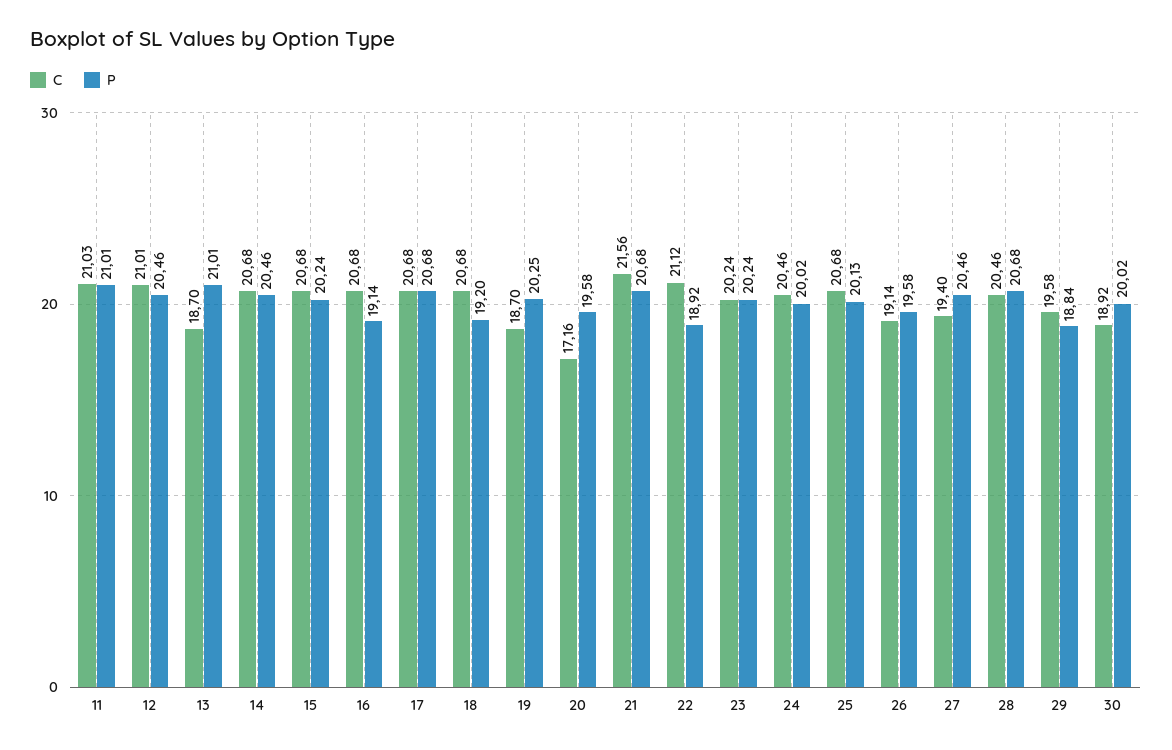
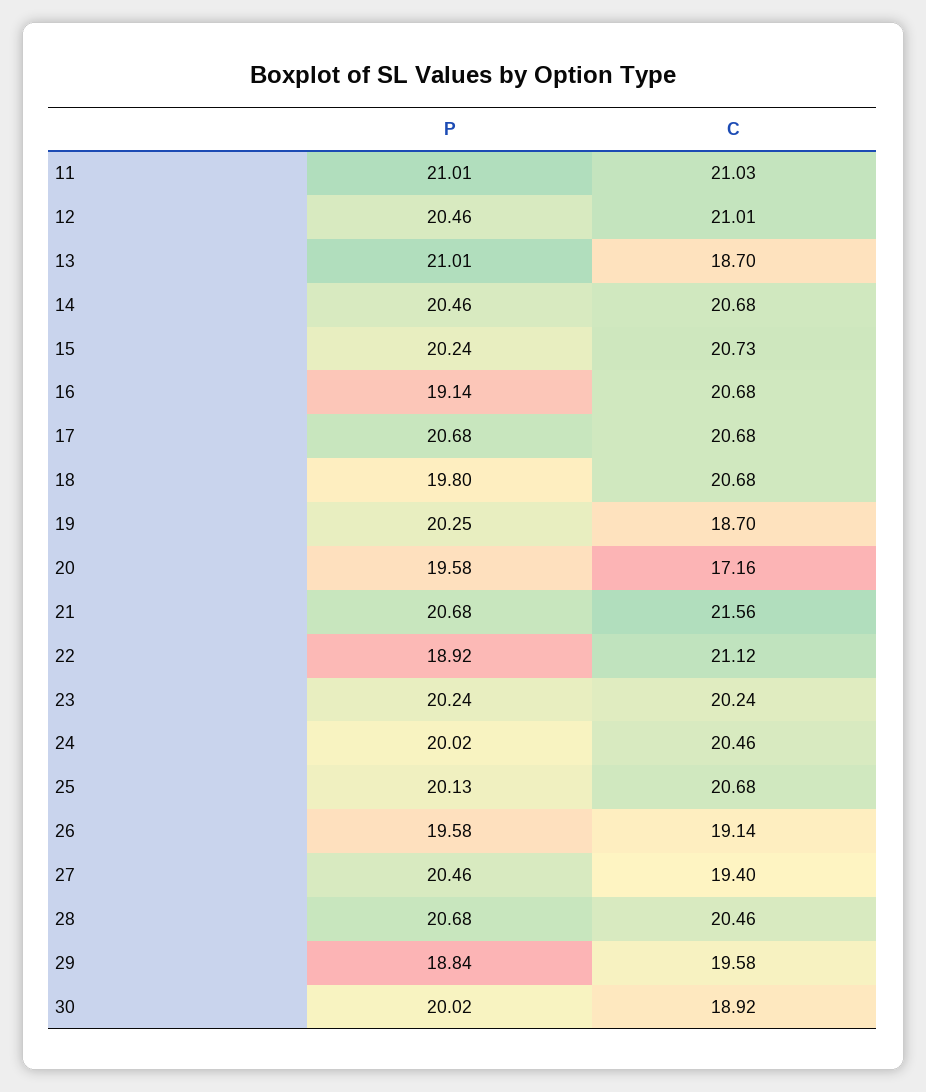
  {
    "C": {
      "11": 21.03,
      "12": 21.01,
      "13": 18.7,
      "14": 20.68,
-     "15": 20.68,
+     "15": 20.73,
      "16": 20.68,
      "17": 20.68,
      "18": 20.68,
      "19": 18.7,
      "20": 17.16,
      "21": 21.56,
      "22": 21.12,
      "23": 20.24,
      "24": 20.46,
      "25": 20.68,
      "26": 19.14,
      "27": 19.4,
      "28": 20.46,
      "29": 19.58,
      "30": 18.92
    },
    "P": {
      "11": 21.01,
      "12": 20.46,
      "13": 21.01,
      "14": 20.46,
      "15": 20.24,
      "16": 19.14,
      "17": 20.68,
-     "18": 19.2,
+     "18": 19.8,
      "19": 20.25,
      "20": 19.58,
      "21": 20.68,
      "22": 18.92,
      "23": 20.24,
      "24": 20.02,
      "25": 20.13,
      "26": 19.58,
      "27": 20.46,
      "28": 20.68,
      "29": 18.84,
      "30": 20.02
    }
  }

